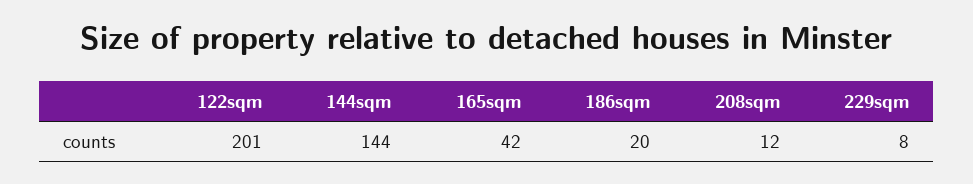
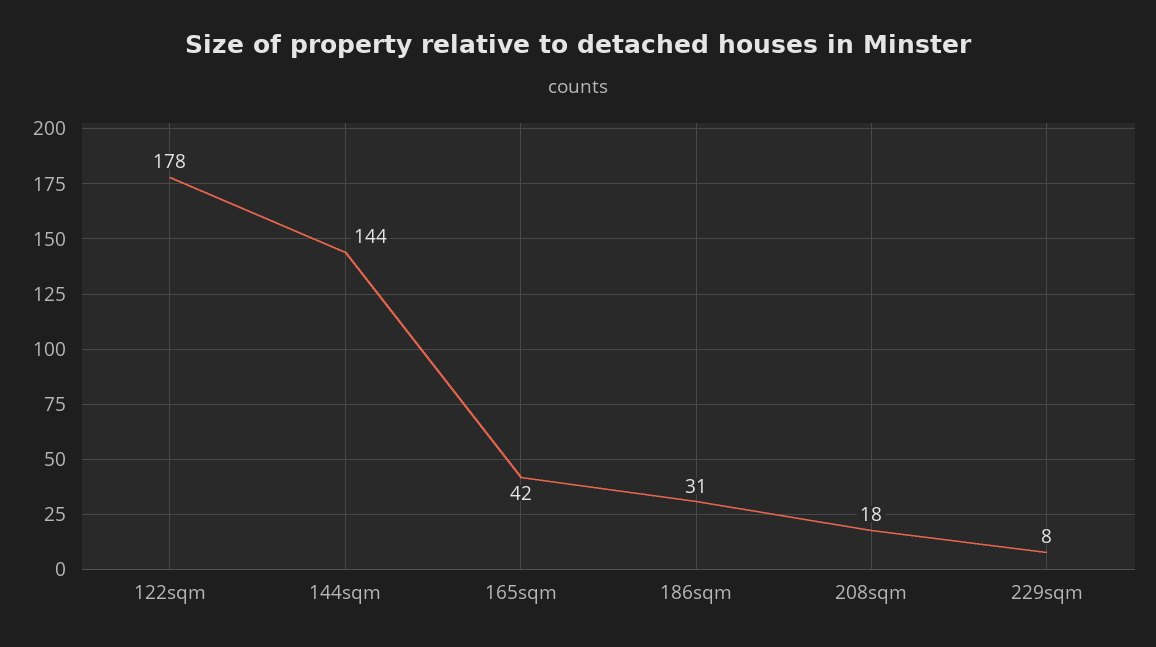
  {
-   "122sqm": 201,
+   "122sqm": 178,
    "144sqm": 144,
    "165sqm": 42,
-   "186sqm": 20,
+   "186sqm": 31,
-   "208sqm": 12,
+   "208sqm": 18,
    "229sqm": 8
  }

